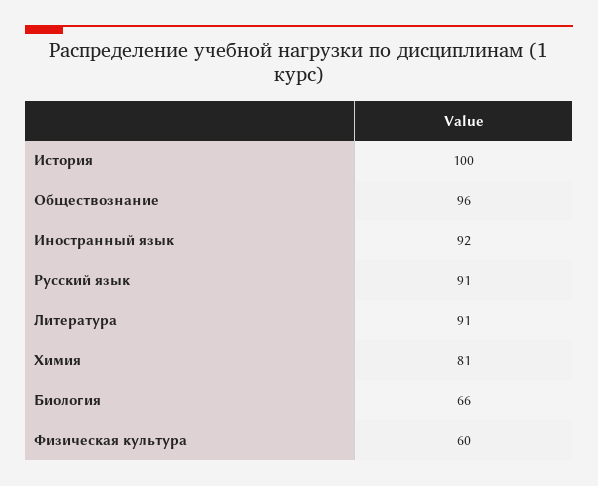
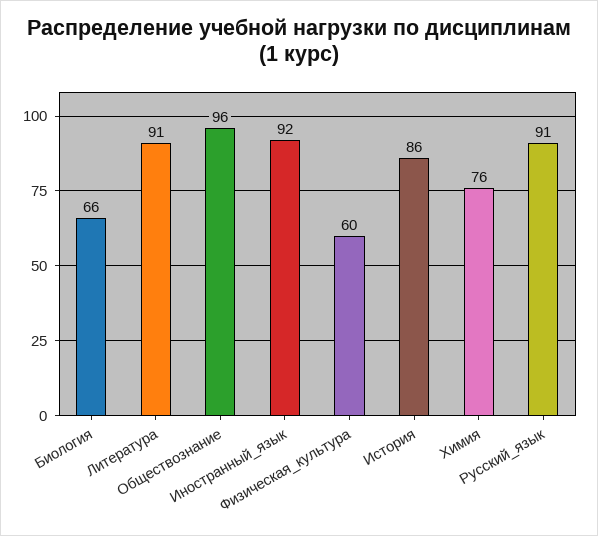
  {
-   "История": 100,
+   "История": 86,
    "Обществознание": 96,
    "Иностранный язык": 92,
    "Русский язык": 91,
    "Литература": 91,
-   "Химия": 81,
+   "Химия": 76,
    "Биология": 66,
    "Физическая культура": 60
  }

